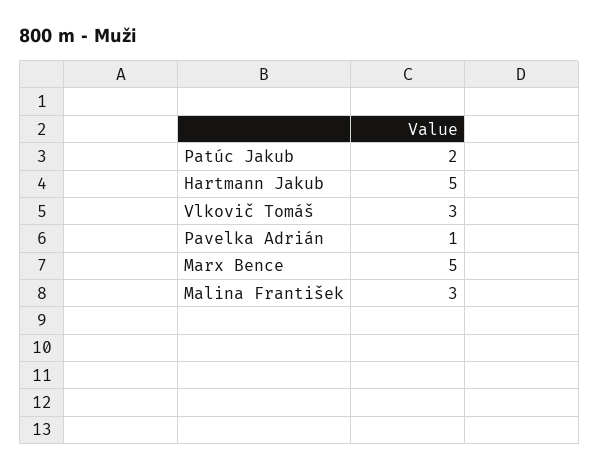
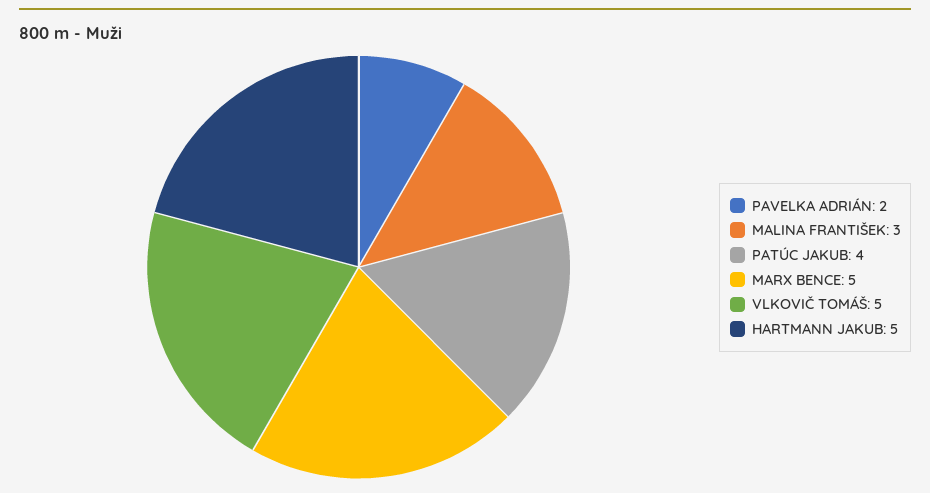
  {
-   "Patúc Jakub": 2,
+   "Patúc Jakub": 4,
    "Hartmann Jakub": 5,
-   "Vlkovič Tomáš": 3,
+   "Vlkovič Tomáš": 5,
-   "Pavelka Adrián": 1,
+   "Pavelka Adrián": 2,
    "Marx Bence": 5,
    "Malina František": 3
  }

